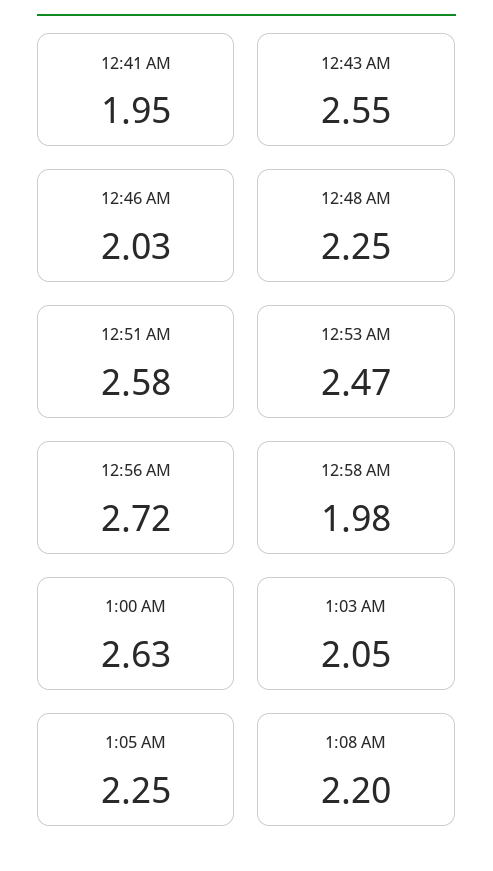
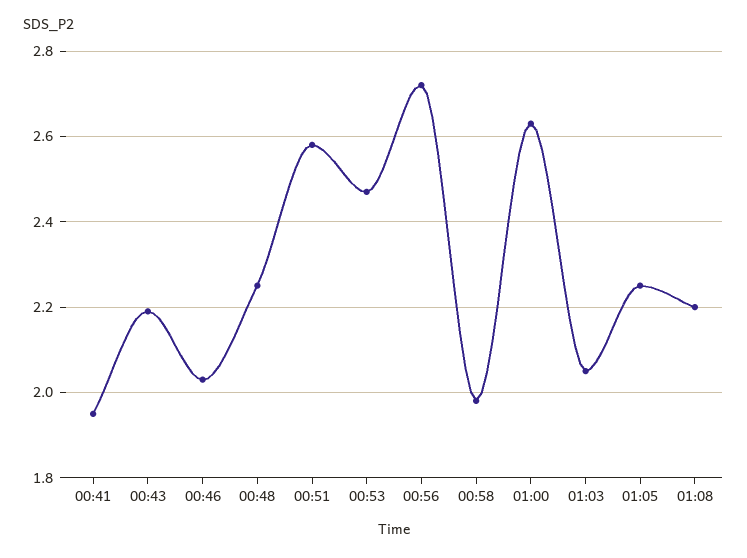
  {
    "12:41 AM": 1.95,
-   "12:43 AM": 2.55,
+   "12:43 AM": 2.2,
    "12:46 AM": 2.03,
    "12:48 AM": 2.25,
    "12:51 AM": 2.58,
    "12:53 AM": 2.47,
    "12:56 AM": 2.72,
    "12:58 AM": 1.98,
    "1:00 AM": 2.63,
    "1:03 AM": 2.05,
    "1:05 AM": 2.25,
    "1:08 AM": 2.2
  }

